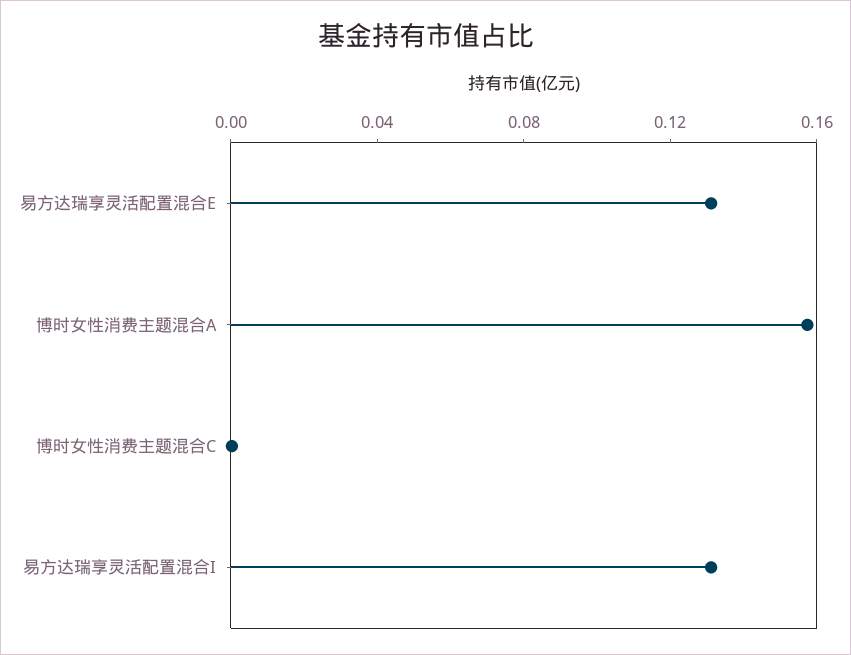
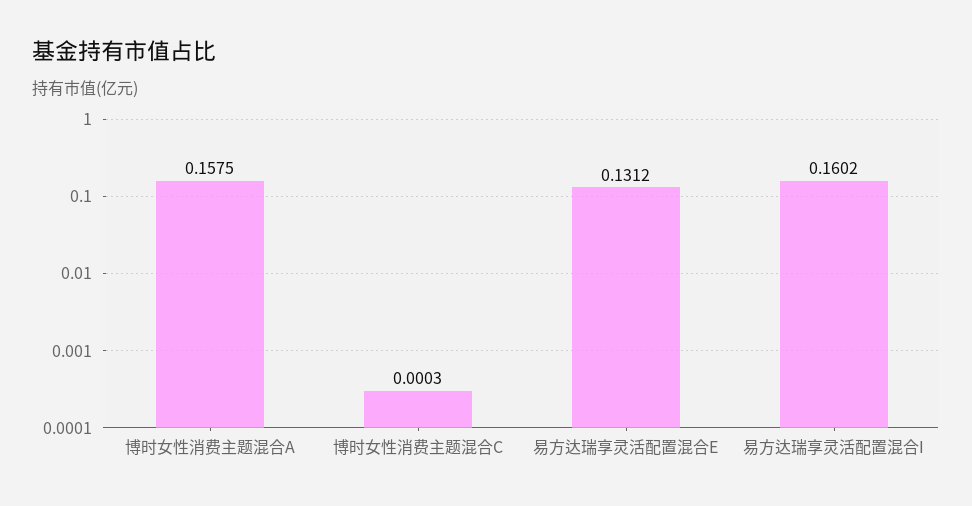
  {
    "易方达瑞享灵活配置混合E": 0.1312,
    "博时女性消费主题混合A": 0.1575,
    "博时女性消费主题混合C": 0.0003,
-   "易方达瑞享灵活配置混合I": 0.13
+   "易方达瑞享灵活配置混合I": 0.1602
  }

